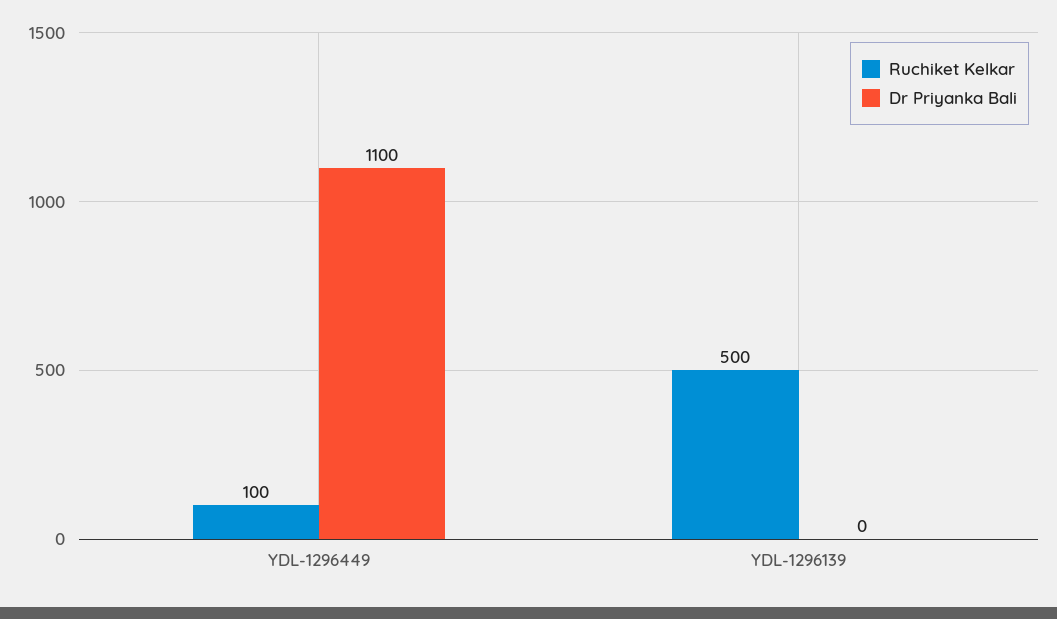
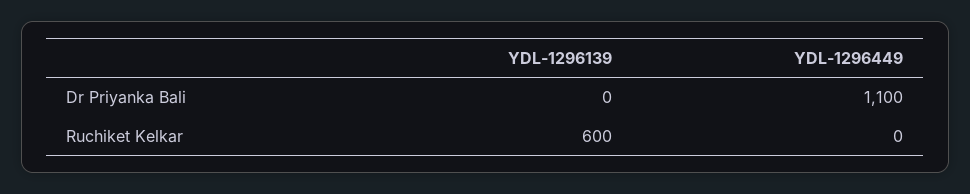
  {
    "Ruchiket Kelkar": {
-     "YDL-1296449": 100,
+     "YDL-1296449": 0,
-     "YDL-1296139": 500
+     "YDL-1296139": 600
    },
    "Dr Priyanka Bali": {
      "YDL-1296449": 1100,
      "YDL-1296139": 0
    }
  }

